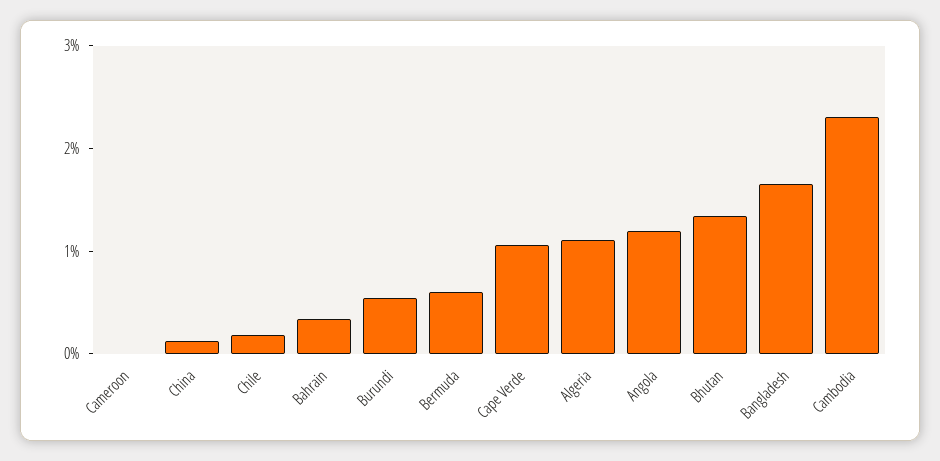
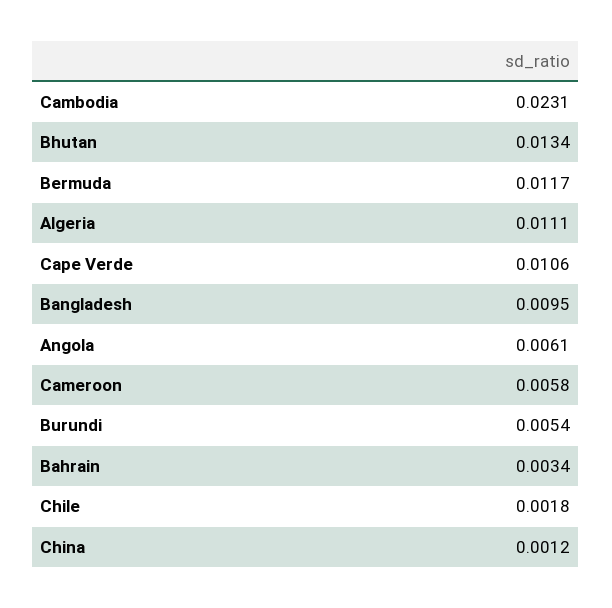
  {
-   "Cameroon": 0,
+   "Cameroon": 0.0058,
    "China": 0.0012,
    "Chile": 0.0018,
    "Bahrain": 0.0034,
    "Burundi": 0.0054,
-   "Bermuda": 0.006,
+   "Bermuda": 0.0117,
    "Cape Verde": 0.0106,
    "Algeria": 0.0111,
-   "Angola": 0.012,
+   "Angola": 0.0061,
    "Bhutan": 0.0134,
-   "Bangladesh": 0.016,
+   "Bangladesh": 0.0095,
    "Cambodia": 0.0231
  }

